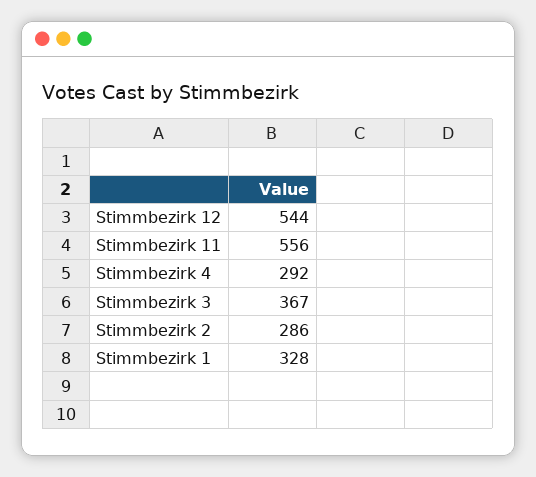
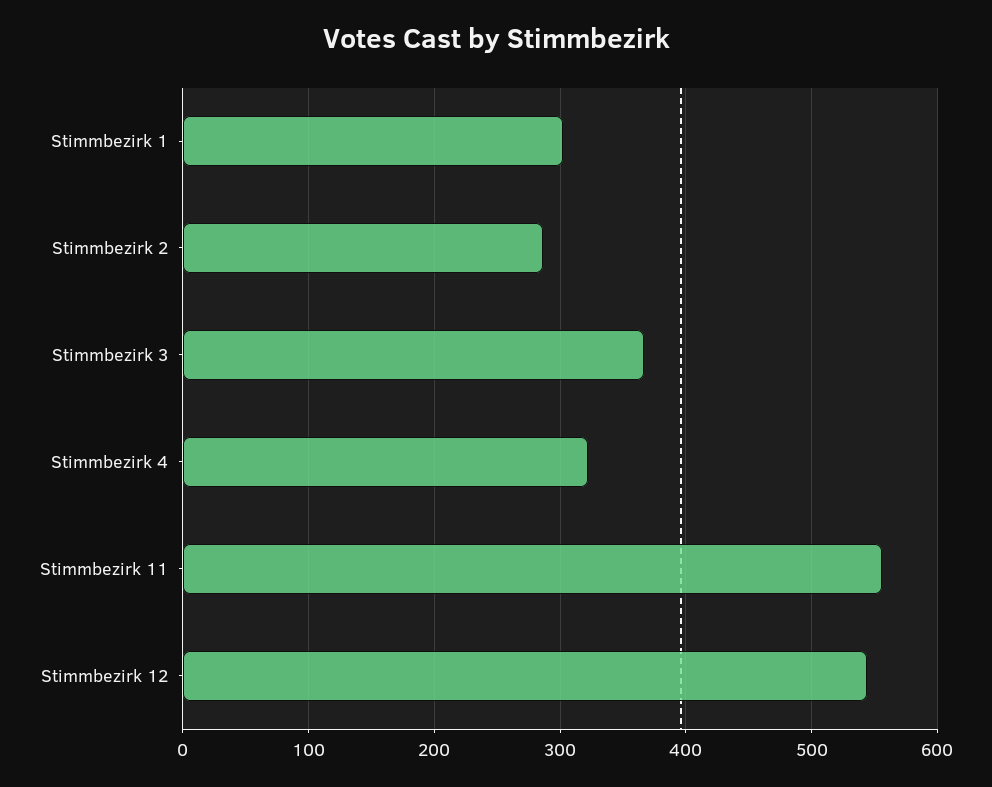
  {
    "Stimmbezirk 12": 544,
    "Stimmbezirk 11": 556,
-   "Stimmbezirk 4": 292,
+   "Stimmbezirk 4": 320,
    "Stimmbezirk 3": 367,
    "Stimmbezirk 2": 286,
-   "Stimmbezirk 1": 328
+   "Stimmbezirk 1": 300
  }

